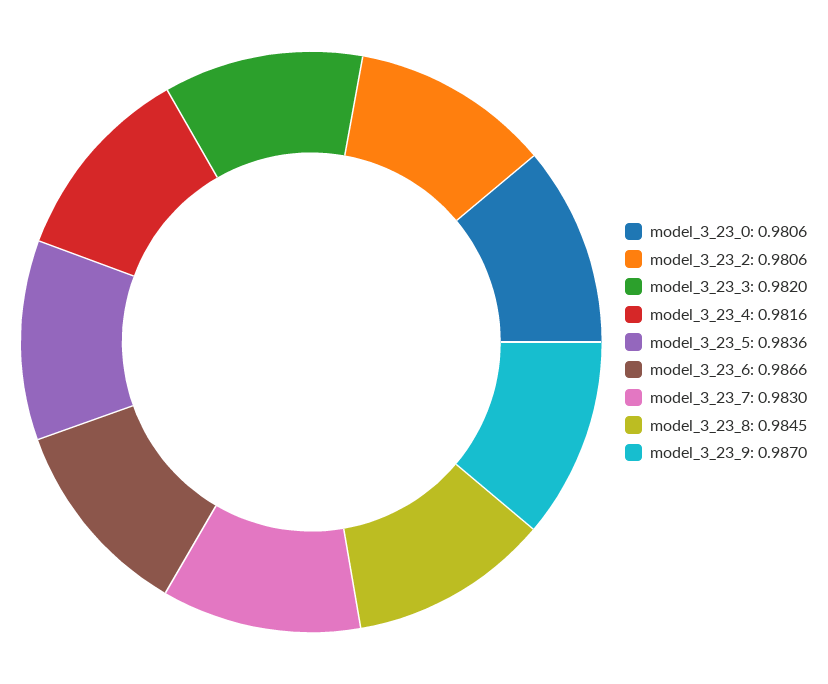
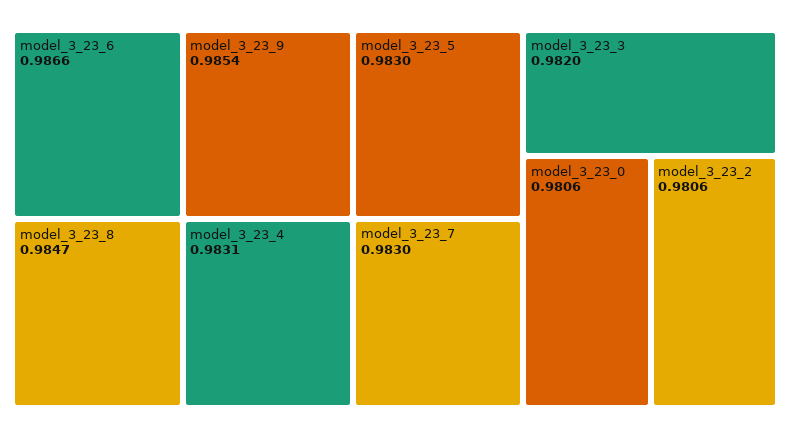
  {
    "model_3_23_0": 0.9806,
    "model_3_23_2": 0.9806,
    "model_3_23_3": 0.982,
-   "model_3_23_4": 0.9816,
+   "model_3_23_4": 0.9831,
-   "model_3_23_5": 0.9836,
+   "model_3_23_5": 0.983,
    "model_3_23_6": 0.9866,
    "model_3_23_7": 0.983,
-   "model_3_23_8": 0.9845,
+   "model_3_23_8": 0.9847,
-   "model_3_23_9": 0.987
+   "model_3_23_9": 0.9854
  }

